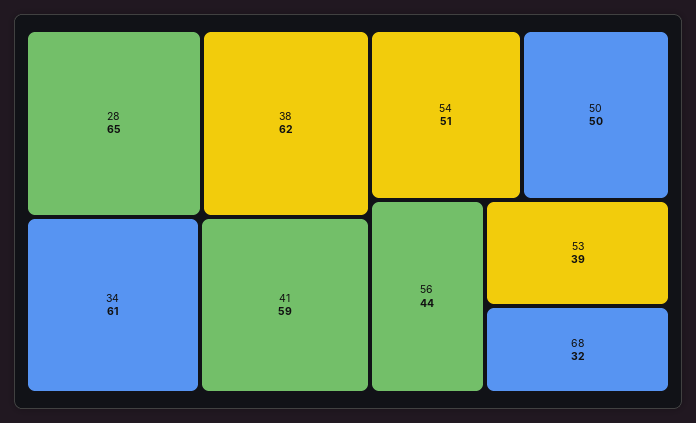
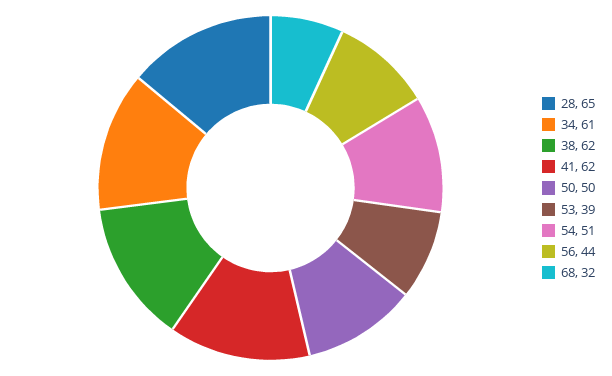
  {
    "28": 65,
    "38": 62,
    "34": 61,
-   "41": 59,
+   "41": 62,
    "54": 51,
    "50": 50,
    "56": 44,
    "53": 39,
    "68": 32
  }

